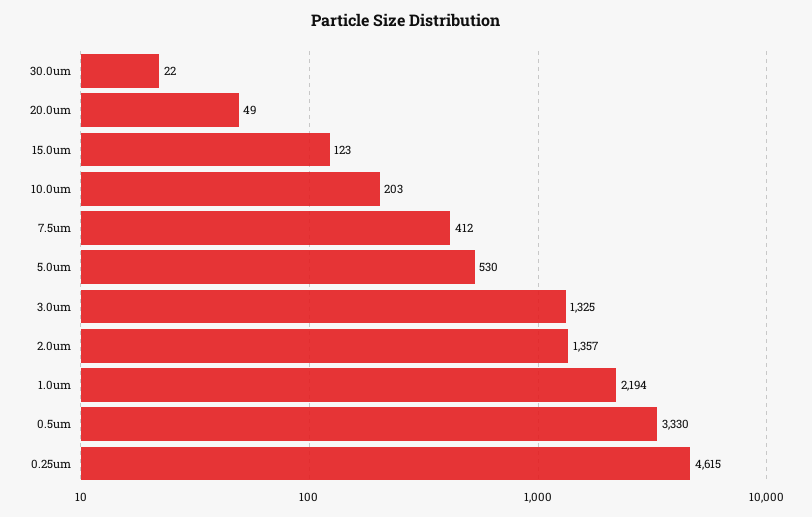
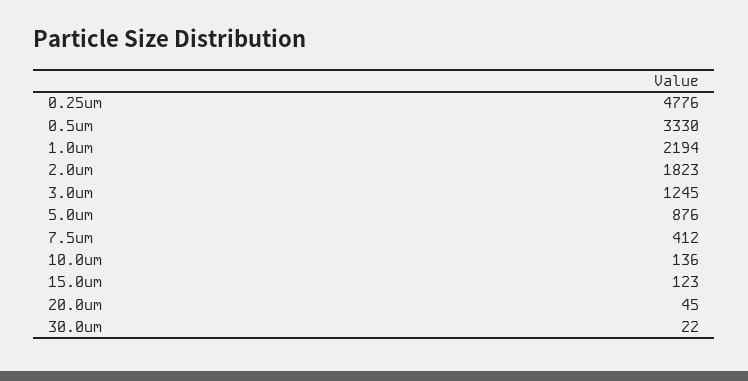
  {
    "30.0um": 22,
-   "20.0um": 49,
+   "20.0um": 45,
    "15.0um": 123,
-   "10.0um": 203,
+   "10.0um": 136,
    "7.5um": 412,
-   "5.0um": 530,
+   "5.0um": 876,
-   "3.0um": 1325,
+   "3.0um": 1245,
-   "2.0um": 1357,
+   "2.0um": 1823,
    "1.0um": 2194,
    "0.5um": 3330,
-   "0.25um": 4615
+   "0.25um": 4776
  }

